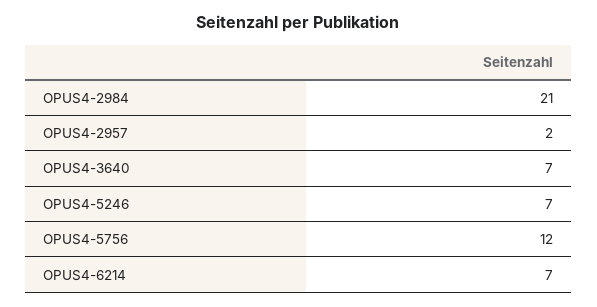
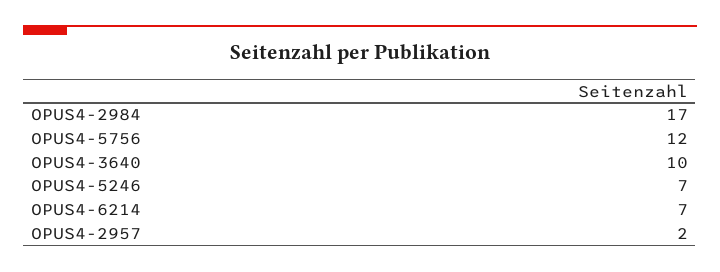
  {
-   "OPUS4-2984": 21,
+   "OPUS4-2984": 17,
    "OPUS4-2957": 2,
-   "OPUS4-3640": 7,
+   "OPUS4-3640": 10,
    "OPUS4-5246": 7,
    "OPUS4-5756": 12,
    "OPUS4-6214": 7
  }

